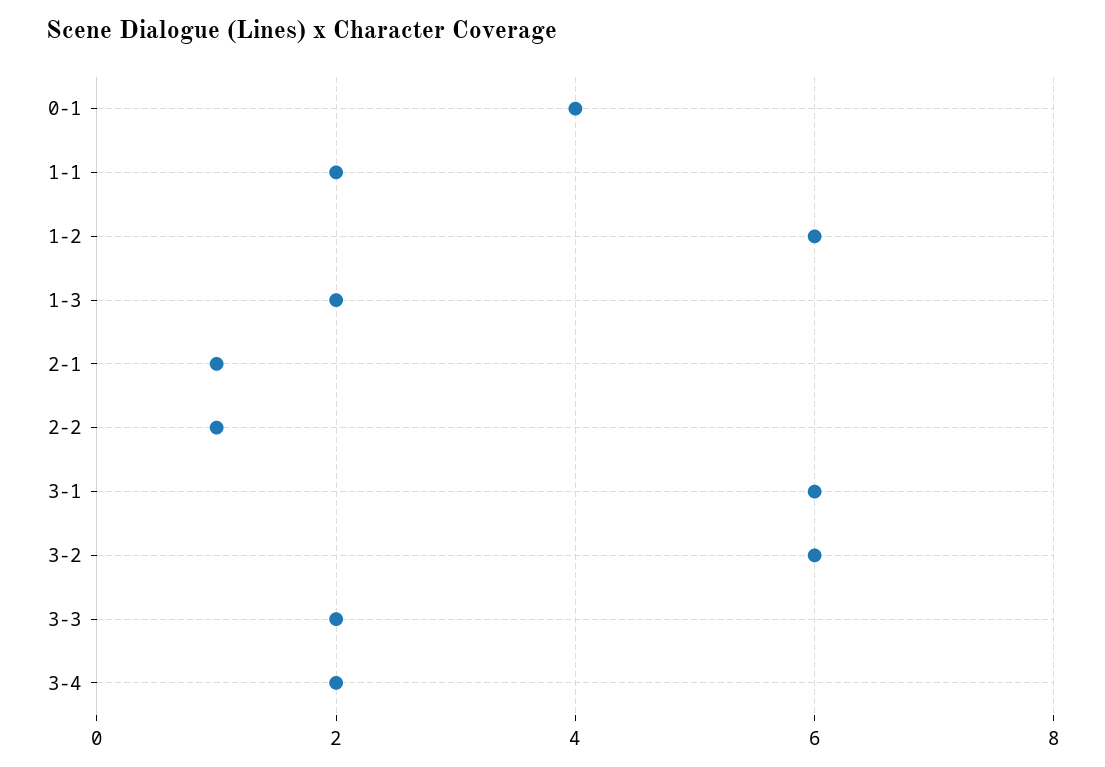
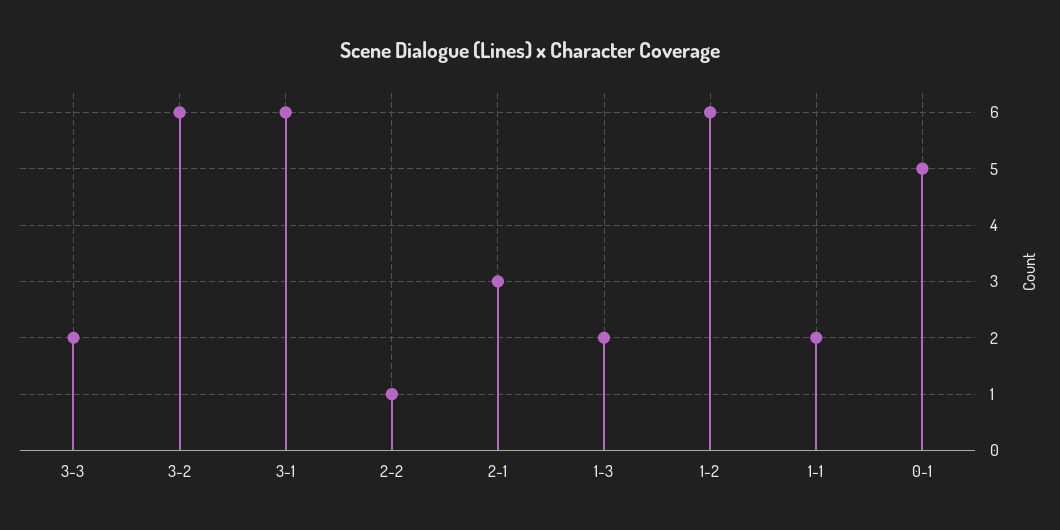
  {
-   "0-1": 4,
+   "0-1": 5,
    "1-1": 2,
    "1-2": 6,
    "1-3": 2,
-   "2-1": 1,
+   "2-1": 3,
    "2-2": 1,
    "3-1": 6,
    "3-2": 6,
-   "3-3": 2,
+   "3-3": 2
-   "3-4": 2
  }

